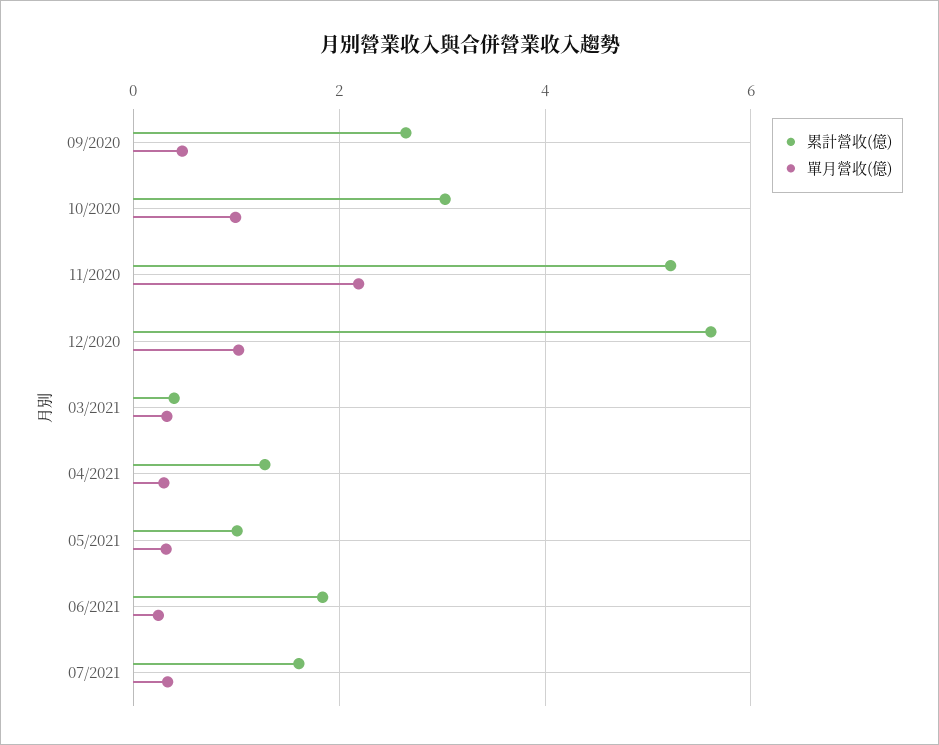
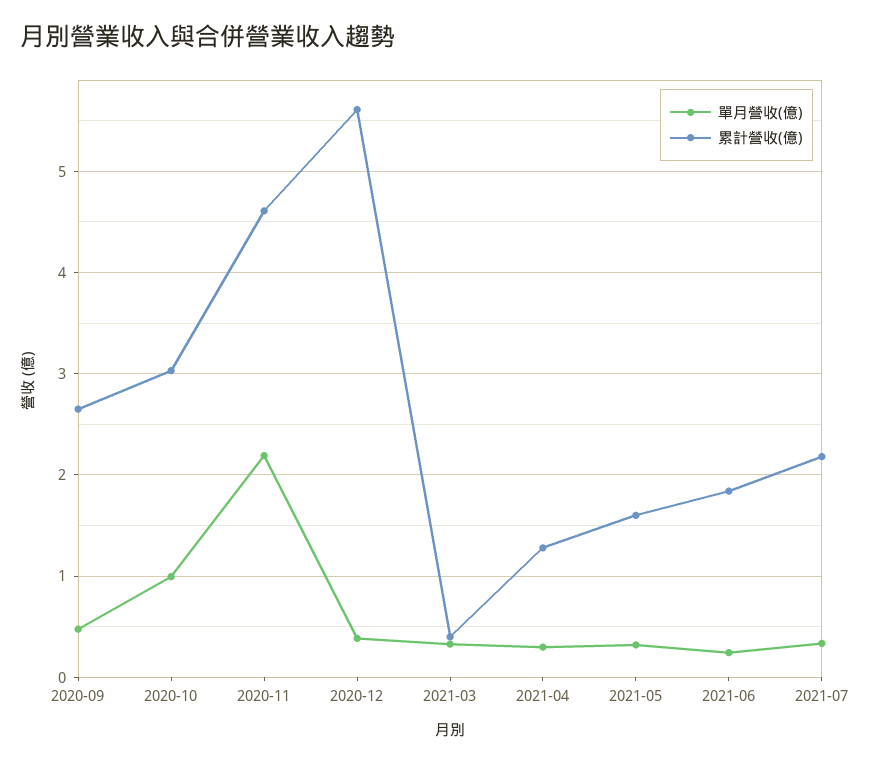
  {
    "累計營收(億)": {
      "09/2020": 2.7,
      "10/2020": 3,
-     "11/2020": 5.2,
+     "11/2020": 4.6,
      "12/2020": 5.6,
      "03/2021": 0.4,
      "04/2021": 1.3,
-     "05/2021": 1,
+     "05/2021": 1.6,
      "06/2021": 1.8,
-     "07/2021": 1.6
+     "07/2021": 2.2
    },
    "單月營收(億)": {
      "09/2020": 0.5,
      "10/2020": 1,
      "11/2020": 2.2,
-     "12/2020": 1,
+     "12/2020": 0.4,
      "03/2021": 0.3,
      "04/2021": 0.3,
      "05/2021": 0.3,
      "06/2021": 0.2,
      "07/2021": 0.3
    }
  }

